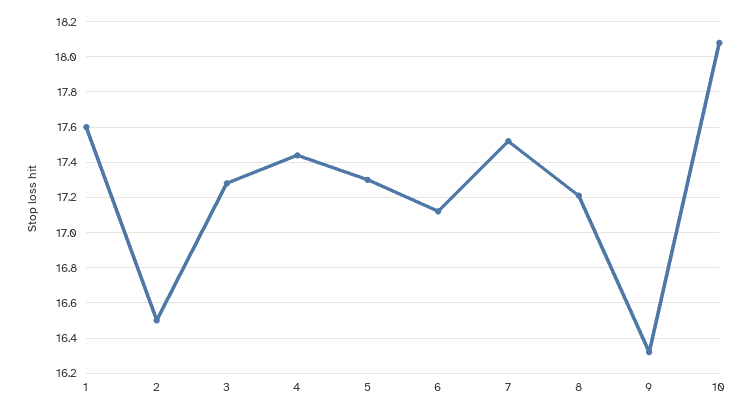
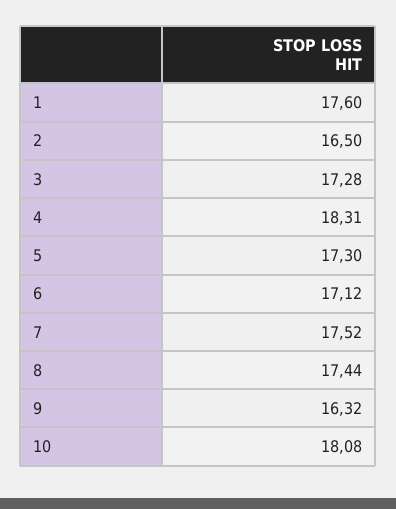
  {
    "1": 17.6,
    "2": 16.5,
    "3": 17.28,
-   "4": 17.45,
+   "4": 18.31,
    "5": 17.3,
    "6": 17.12,
    "7": 17.52,
-   "8": 17.2,
+   "8": 17.44,
    "9": 16.32,
    "10": 18.08
  }

